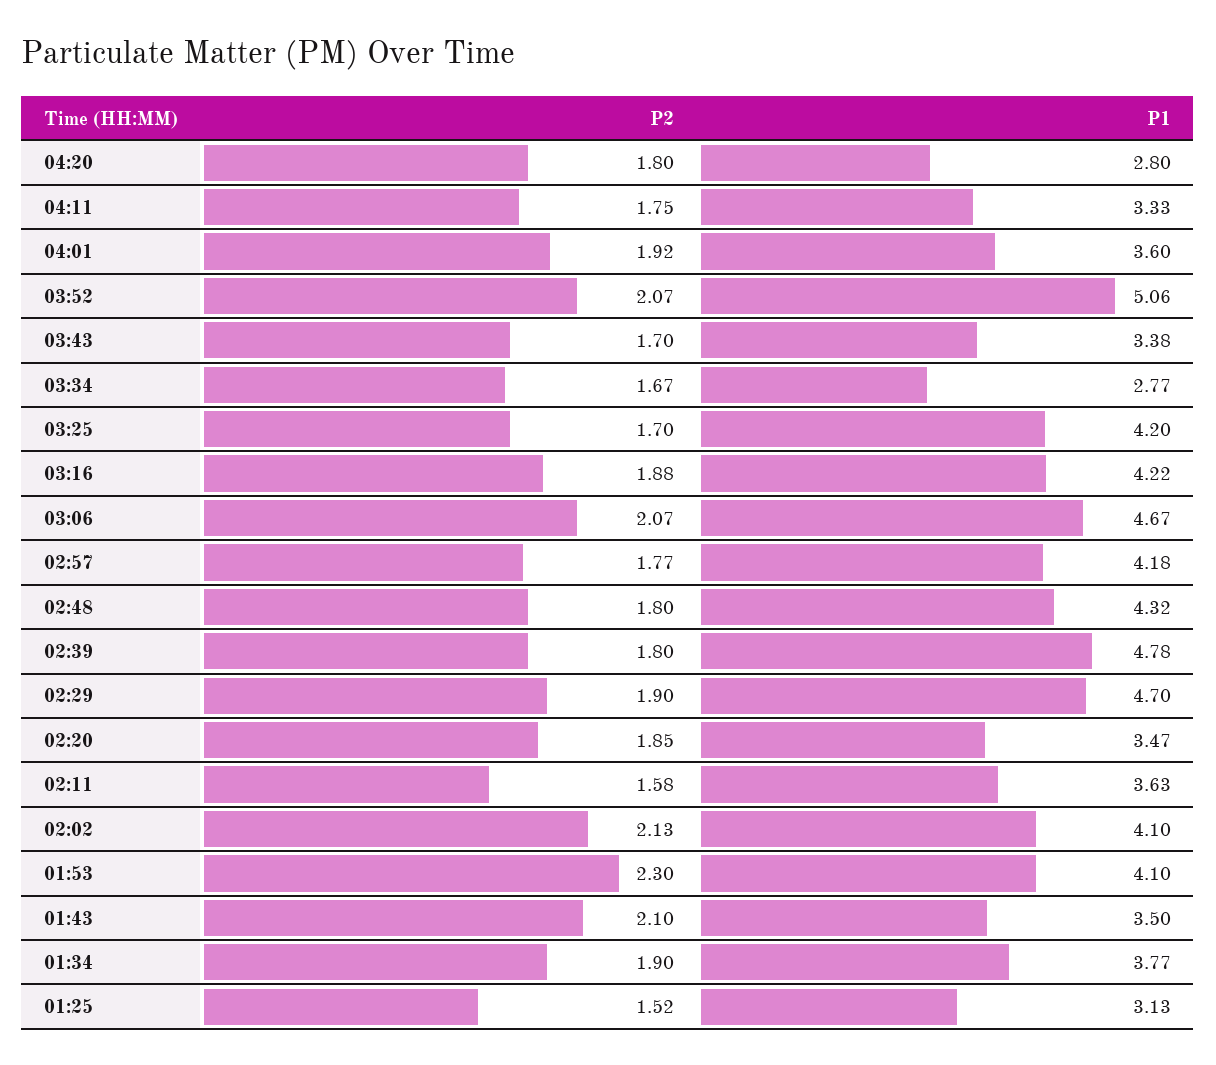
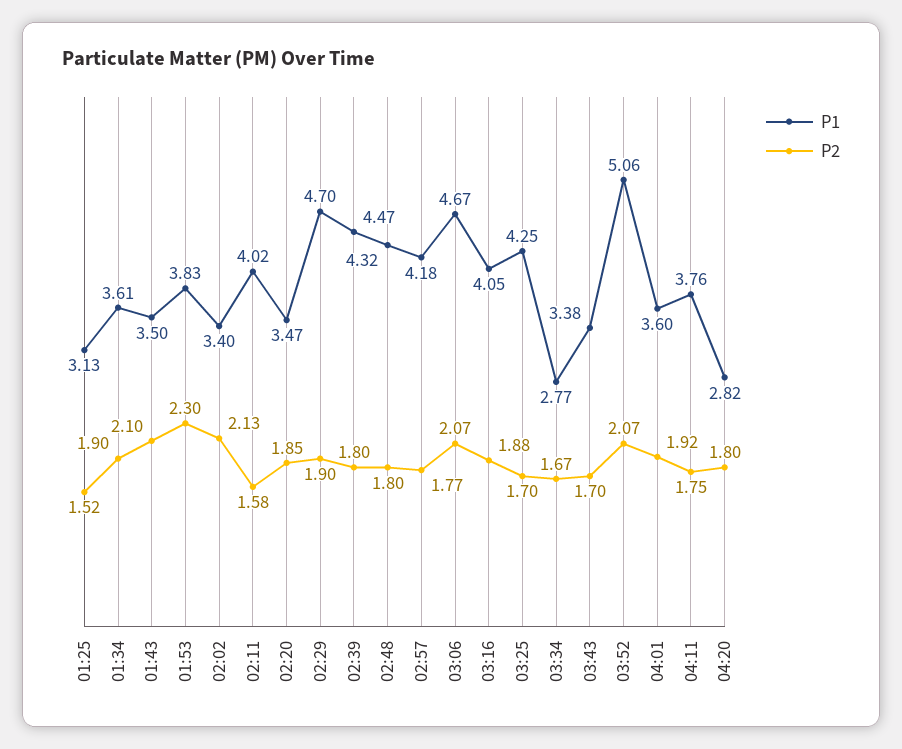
  {
    "P2": {
      "04:20": 1.8,
      "04:11": 1.75,
      "04:01": 1.92,
      "03:52": 2.07,
      "03:43": 1.7,
      "03:34": 1.67,
      "03:25": 1.7,
      "03:16": 1.88,
      "03:06": 2.07,
      "02:57": 1.77,
      "02:48": 1.8,
      "02:39": 1.8,
      "02:29": 1.9,
      "02:20": 1.85,
      "02:11": 1.58,
      "02:02": 2.13,
      "01:53": 2.3,
      "01:43": 2.1,
      "01:34": 1.9,
      "01:25": 1.52
    },
    "P1": {
-     "04:20": 2.8,
+     "04:20": 2.82,
-     "04:11": 3.33,
+     "04:11": 3.76,
      "04:01": 3.6,
      "03:52": 5.06,
      "03:43": 3.38,
      "03:34": 2.77,
-     "03:25": 4.2,
+     "03:25": 4.25,
-     "03:16": 4.22,
+     "03:16": 4.05,
      "03:06": 4.67,
      "02:57": 4.18,
      "02:48": 4.32,
-     "02:39": 4.78,
+     "02:39": 4.47,
      "02:29": 4.7,
      "02:20": 3.47,
-     "02:11": 3.63,
+     "02:11": 4.02,
-     "02:02": 4.1,
+     "02:02": 3.4,
-     "01:53": 4.1,
+     "01:53": 3.83,
      "01:43": 3.5,
-     "01:34": 3.77,
+     "01:34": 3.61,
      "01:25": 3.13
    }
  }

